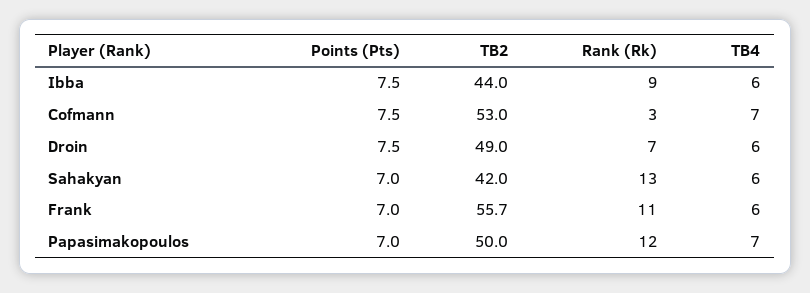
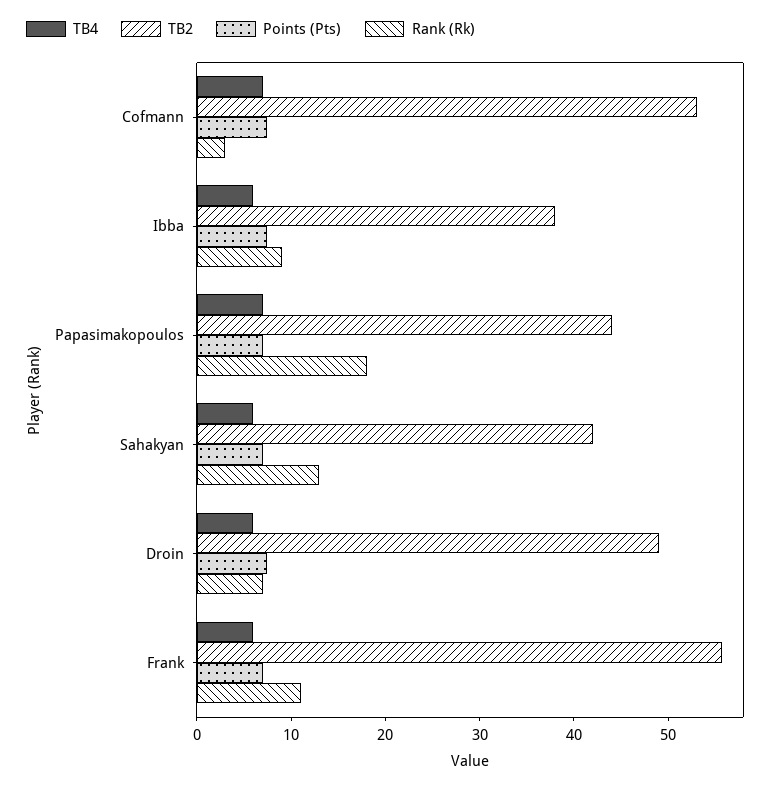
  {
    "Points (Pts)": {
      "Ibba": 7.5,
      "Cofmann": 7.5,
      "Droin": 7.5,
      "Sahakyan": 7,
      "Frank": 7,
      "Papasimakopoulos": 7
    },
    "TB2": {
-     "Ibba": 44,
+     "Ibba": 38,
      "Cofmann": 53,
      "Droin": 49,
      "Sahakyan": 42,
      "Frank": 55.7,
-     "Papasimakopoulos": 50
+     "Papasimakopoulos": 44
    },
    "Rank (Rk)": {
      "Ibba": 9,
      "Cofmann": 3,
      "Droin": 7,
      "Sahakyan": 13,
      "Frank": 11,
-     "Papasimakopoulos": 12
+     "Papasimakopoulos": 18
    },
    "TB4": {
      "Ibba": 6,
      "Cofmann": 7,
      "Droin": 6,
      "Sahakyan": 6,
      "Frank": 6,
      "Papasimakopoulos": 7
    }
  }

